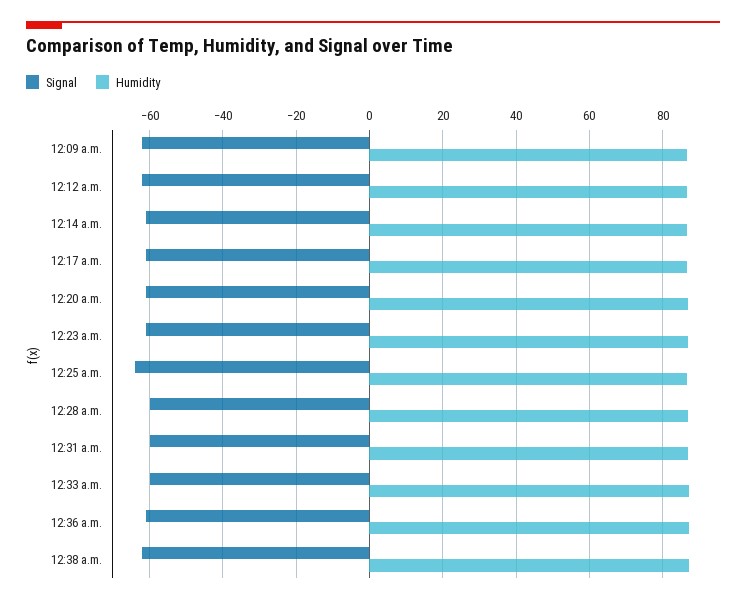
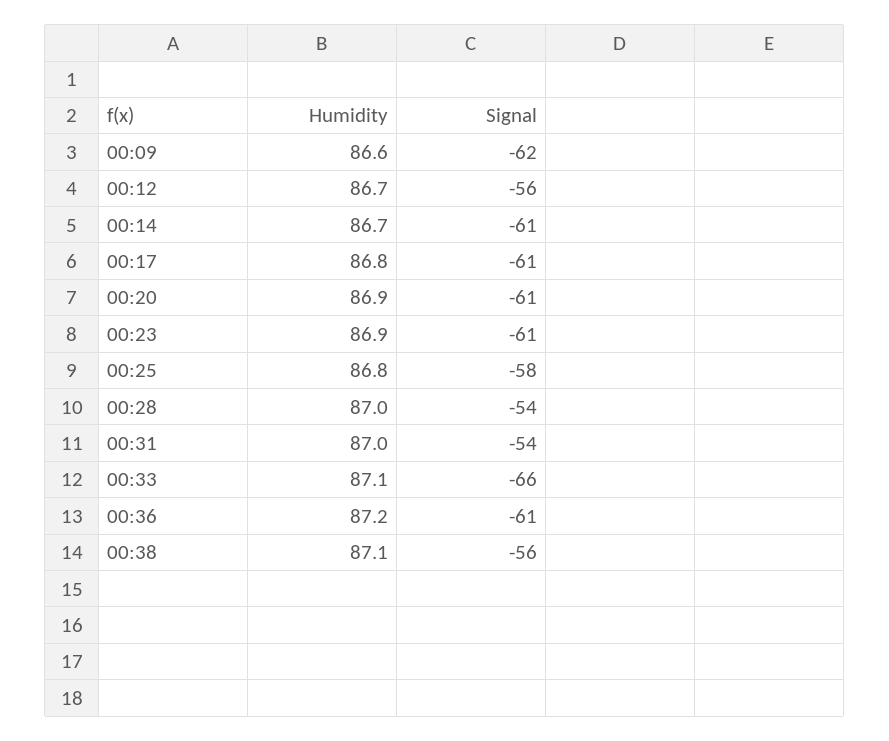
  {
    "Signal": {
      "12:09 a.m.": -62,
-     "12:12 a.m.": -62,
+     "12:12 a.m.": -56,
      "12:14 a.m.": -61,
      "12:17 a.m.": -61,
      "12:20 a.m.": -61,
      "12:23 a.m.": -61,
-     "12:25 a.m.": -64,
+     "12:25 a.m.": -58,
-     "12:28 a.m.": -60,
+     "12:28 a.m.": -54,
-     "12:31 a.m.": -60,
+     "12:31 a.m.": -54,
-     "12:33 a.m.": -60,
+     "12:33 a.m.": -66,
      "12:36 a.m.": -61,
-     "12:38 a.m.": -62
+     "12:38 a.m.": -56
    },
    "Humidity": {
      "12:09 a.m.": 86.6,
      "12:12 a.m.": 86.7,
      "12:14 a.m.": 86.7,
      "12:17 a.m.": 86.8,
      "12:20 a.m.": 86.9,
      "12:23 a.m.": 86.9,
      "12:25 a.m.": 86.8,
      "12:28 a.m.": 87,
      "12:31 a.m.": 87,
      "12:33 a.m.": 87.1,
      "12:36 a.m.": 87.2,
      "12:38 a.m.": 87.1
    }
  }

